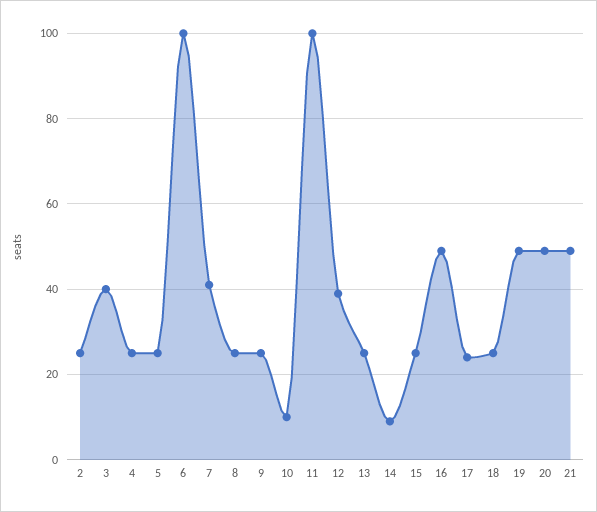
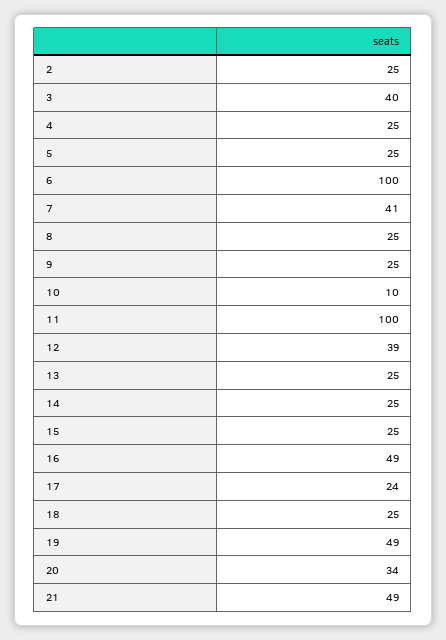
  {
    "2": 25,
    "3": 40,
    "4": 25,
    "5": 25,
    "6": 100,
    "7": 41,
    "8": 25,
    "9": 25,
    "10": 10,
    "11": 100,
    "12": 39,
    "13": 25,
-   "14": 10,
+   "14": 25,
    "15": 25,
    "16": 49,
    "17": 24,
    "18": 25,
    "19": 49,
-   "20": 50,
+   "20": 34,
    "21": 49
  }

